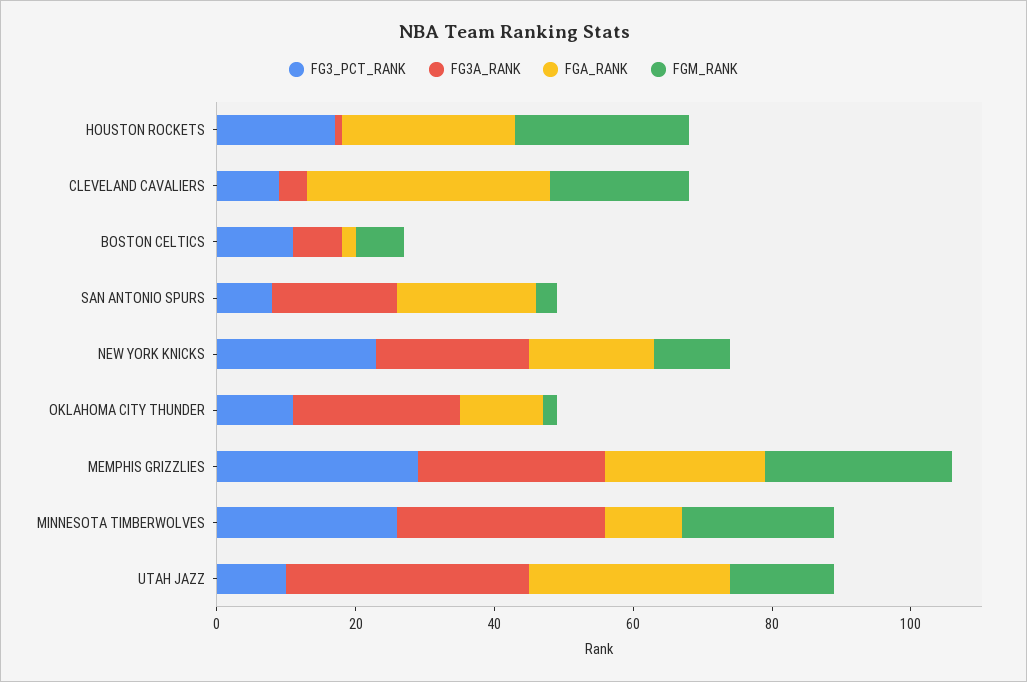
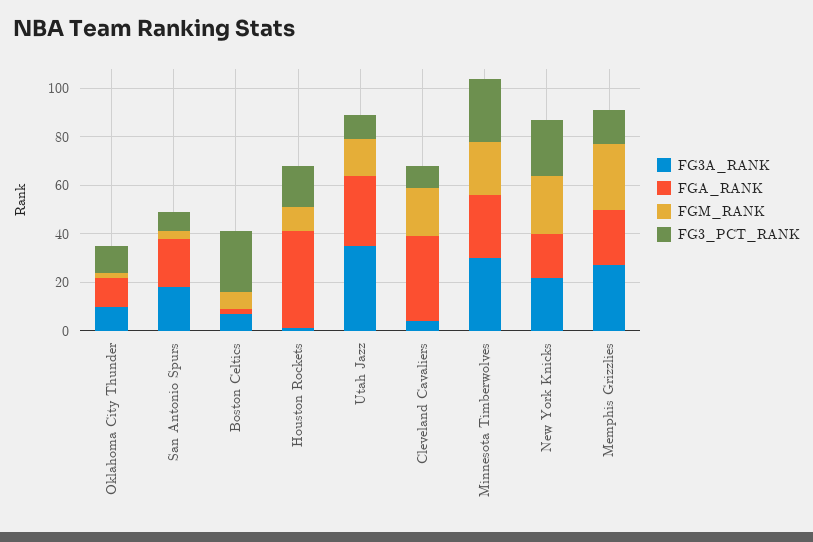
  {
    "FG3_PCT_RANK": {
      "HOUSTON ROCKETS": 15,
      "CLEVELAND CAVALIERS": 10,
-     "BOSTON CELTICS": 10,
+     "BOSTON CELTICS": 25,
      "SAN ANTONIO SPURS": 10,
      "NEW YORK KNICKS": 25,
      "OKLAHOMA CITY THUNDER": 10,
-     "MEMPHIS GRIZZLIES": 30,
+     "MEMPHIS GRIZZLIES": 15,
      "MINNESOTA TIMBERWOLVES": 25,
      "UTAH JAZZ": 10
    },
    "FG3A_RANK": {
      "HOUSTON ROCKETS": 0,
      "CLEVELAND CAVALIERS": 5,
      "BOSTON CELTICS": 5,
      "SAN ANTONIO SPURS": 20,
      "NEW YORK KNICKS": 20,
-     "OKLAHOMA CITY THUNDER": 25,
+     "OKLAHOMA CITY THUNDER": 10,
      "MEMPHIS GRIZZLIES": 25,
      "MINNESOTA TIMBERWOLVES": 30,
      "UTAH JAZZ": 35
    },
    "FGA_RANK": {
-     "HOUSTON ROCKETS": 25,
+     "HOUSTON ROCKETS": 40,
      "CLEVELAND CAVALIERS": 35,
      "BOSTON CELTICS": 0,
      "SAN ANTONIO SPURS": 20,
      "NEW YORK KNICKS": 20,
      "OKLAHOMA CITY THUNDER": 10,
      "MEMPHIS GRIZZLIES": 25,
-     "MINNESOTA TIMBERWOLVES": 10,
+     "MINNESOTA TIMBERWOLVES": 25,
      "UTAH JAZZ": 30
    },
    "FGM_RANK": {
-     "HOUSTON ROCKETS": 25,
+     "HOUSTON ROCKETS": 10,
      "CLEVELAND CAVALIERS": 20,
      "BOSTON CELTICS": 5,
      "SAN ANTONIO SPURS": 5,
-     "NEW YORK KNICKS": 10,
+     "NEW YORK KNICKS": 25,
      "OKLAHOMA CITY THUNDER": 0,
      "MEMPHIS GRIZZLIES": 25,
      "MINNESOTA TIMBERWOLVES": 20,
      "UTAH JAZZ": 15
    }
  }

